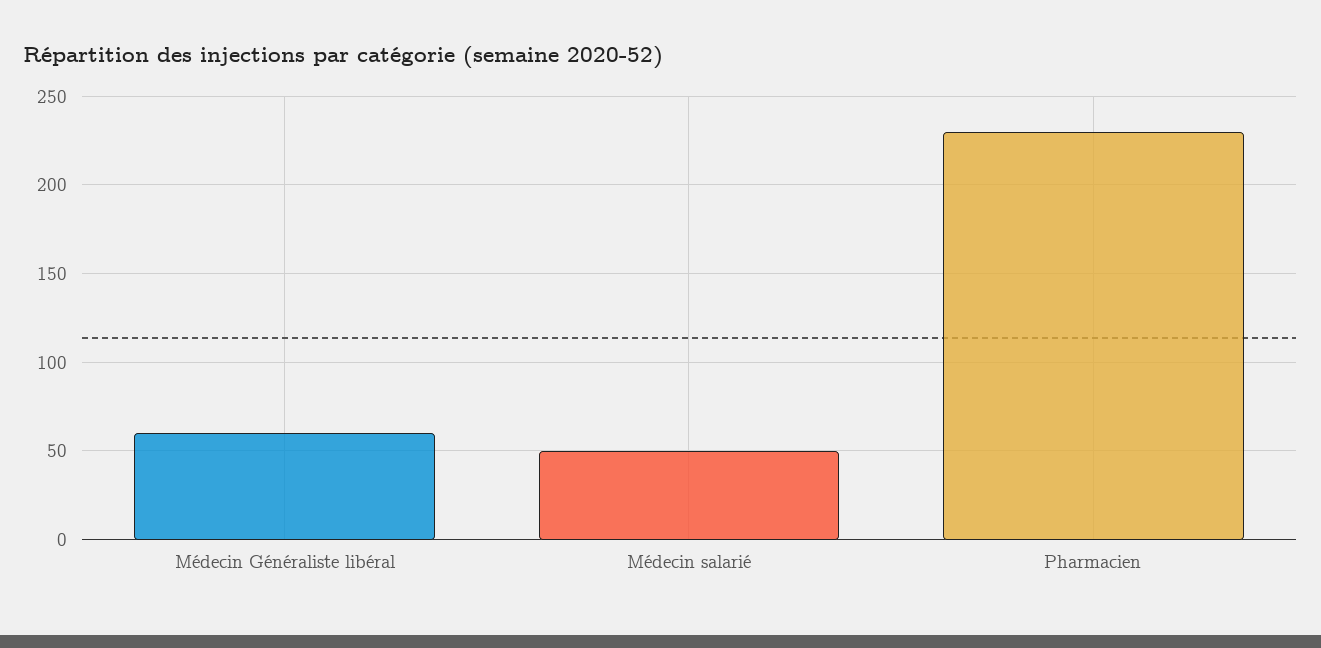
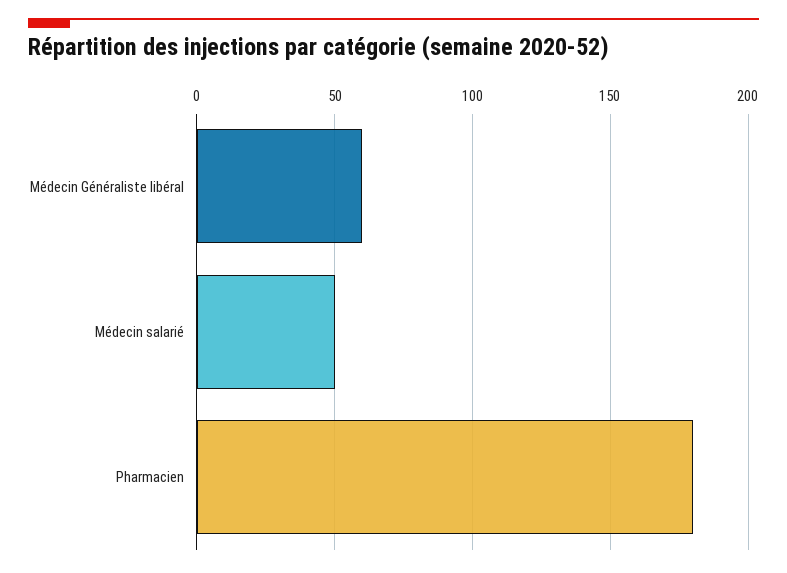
  {
    "Médecin Généraliste libéral": 60,
    "Médecin salarié": 50,
-   "Pharmacien": 230
+   "Pharmacien": 180
  }

